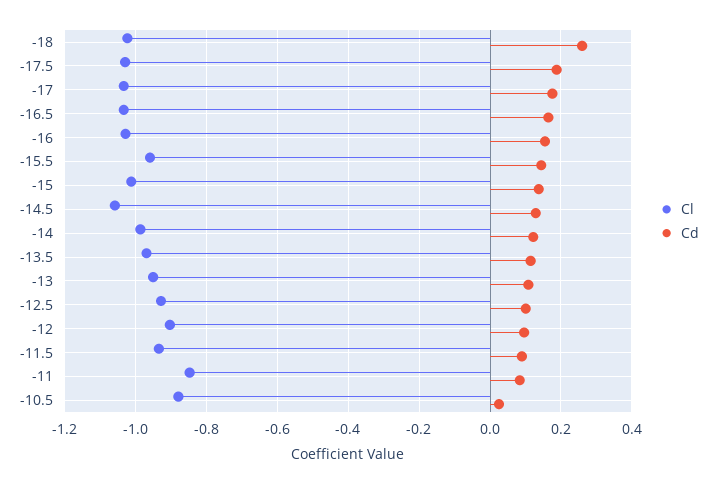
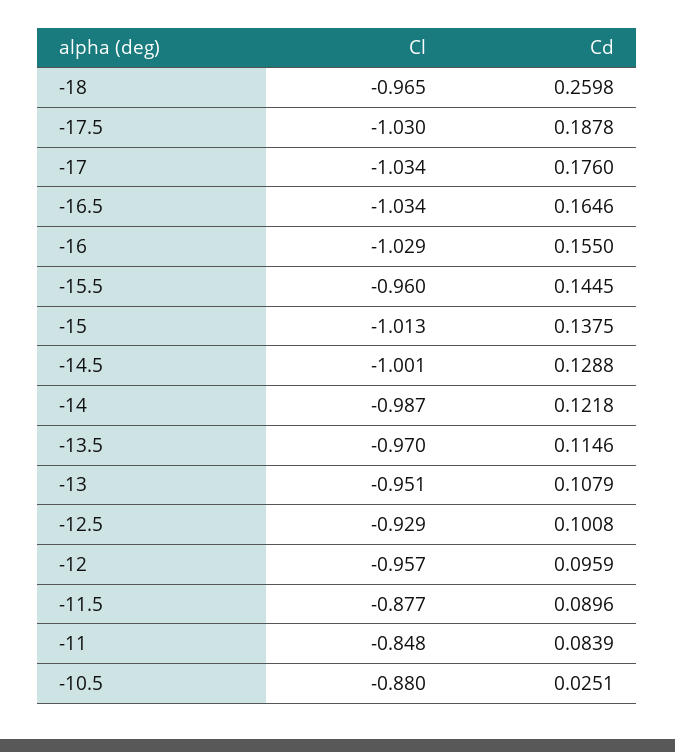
  {
    "Cl": {
-     "-18": -1.02,
+     "-18": -0.965,
      "-17.5": -1.03,
      "-17": -1.034,
      "-16.5": -1.034,
      "-16": -1.029,
      "-15.5": -0.96,
      "-15": -1.013,
-     "-14.5": -1.06,
+     "-14.5": -1.001,
      "-14": -0.987,
      "-13.5": -0.97,
      "-13": -0.951,
      "-12.5": -0.929,
-     "-12": -0.9,
+     "-12": -0.957,
-     "-11.5": -0.94,
+     "-11.5": -0.877,
      "-11": -0.848,
      "-10.5": -0.88
    },
    "Cd": {
      "-18": 0.2598,
      "-17.5": 0.1878,
      "-17": 0.176,
      "-16.5": 0.1646,
      "-16": 0.155,
      "-15.5": 0.1445,
      "-15": 0.1375,
      "-14.5": 0.1288,
      "-14": 0.1218,
      "-13.5": 0.1146,
      "-13": 0.1079,
      "-12.5": 0.1008,
      "-12": 0.0959,
      "-11.5": 0.0896,
      "-11": 0.0839,
      "-10.5": 0.0251
    }
  }

